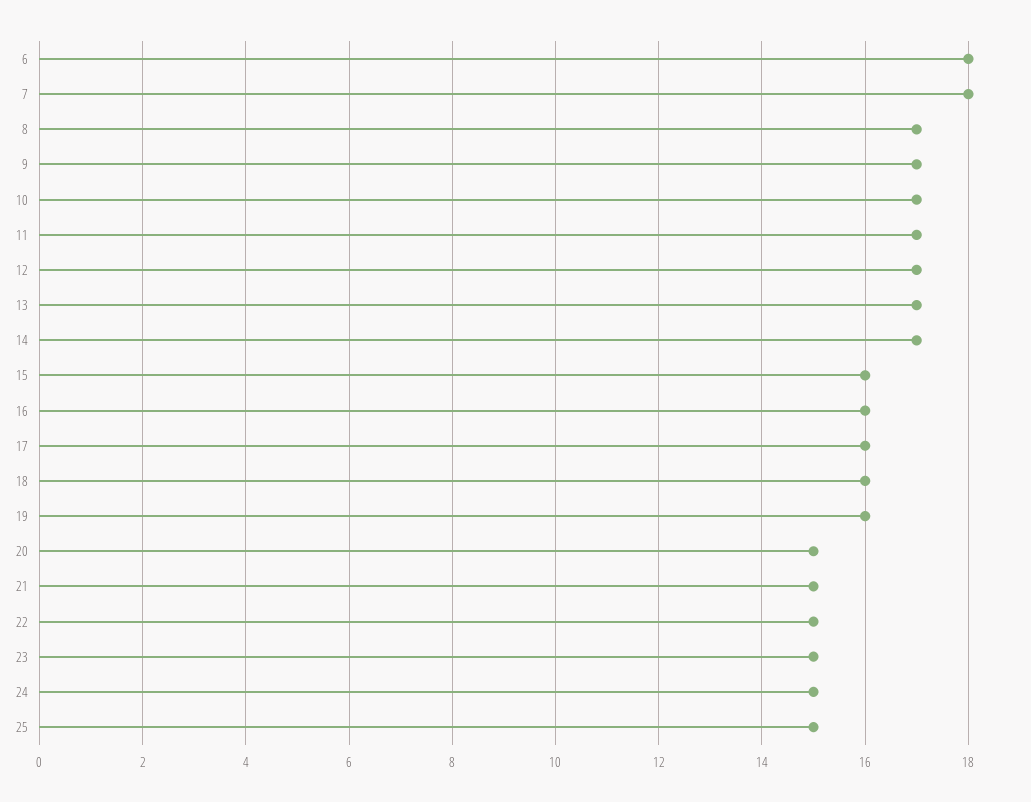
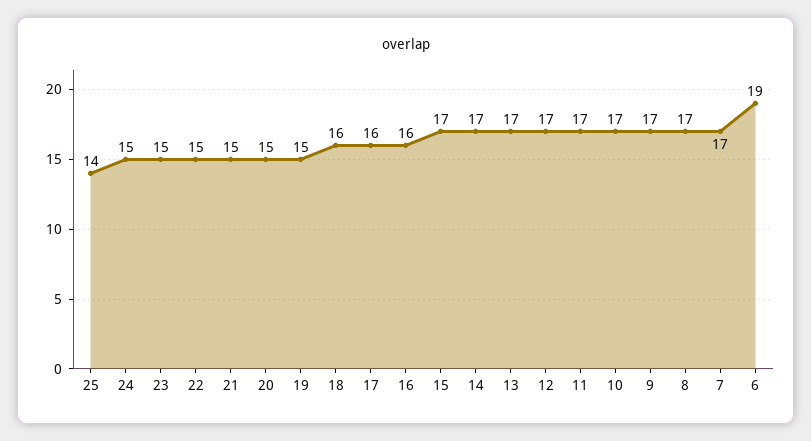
  {
-   "6": 18,
+   "6": 19,
-   "7": 18,
+   "7": 17,
    "8": 17,
    "9": 17,
    "10": 17,
    "11": 17,
    "12": 17,
    "13": 17,
    "14": 17,
-   "15": 16,
+   "15": 17,
    "16": 16,
    "17": 16,
    "18": 16,
-   "19": 16,
+   "19": 15,
    "20": 15,
    "21": 15,
    "22": 15,
    "23": 15,
    "24": 15,
-   "25": 15
+   "25": 14
  }

